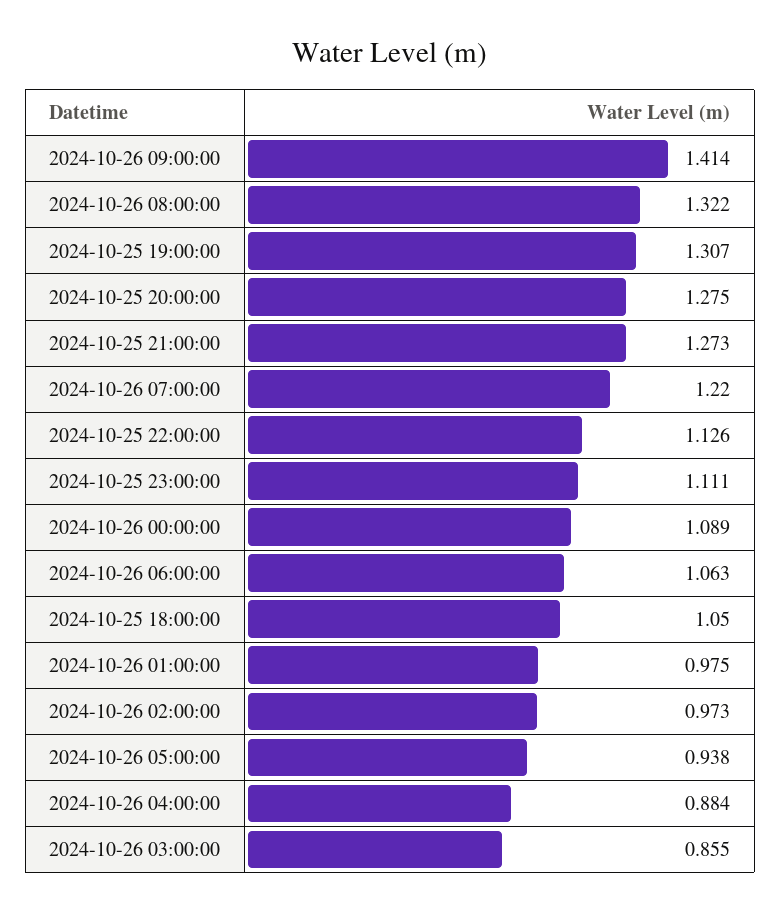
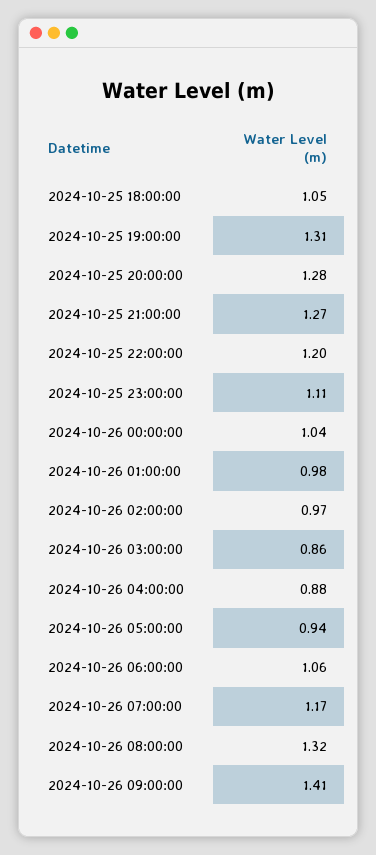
  {
    "2024-10-26 09:00:00": 1.414,
    "2024-10-26 08:00:00": 1.322,
    "2024-10-25 19:00:00": 1.307,
    "2024-10-25 20:00:00": 1.275,
    "2024-10-25 21:00:00": 1.273,
-   "2024-10-26 07:00:00": 1.22,
+   "2024-10-26 07:00:00": 1.17,
-   "2024-10-25 22:00:00": 1.126,
+   "2024-10-25 22:00:00": 1.2,
    "2024-10-25 23:00:00": 1.111,
-   "2024-10-26 00:00:00": 1.089,
+   "2024-10-26 00:00:00": 1.04,
    "2024-10-26 06:00:00": 1.063,
    "2024-10-25 18:00:00": 1.05,
    "2024-10-26 01:00:00": 0.975,
    "2024-10-26 02:00:00": 0.973,
    "2024-10-26 05:00:00": 0.938,
    "2024-10-26 04:00:00": 0.884,
    "2024-10-26 03:00:00": 0.855
  }

